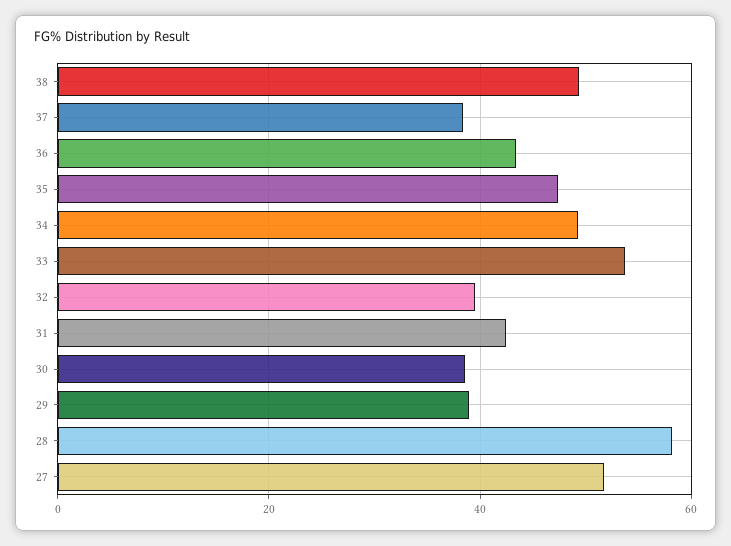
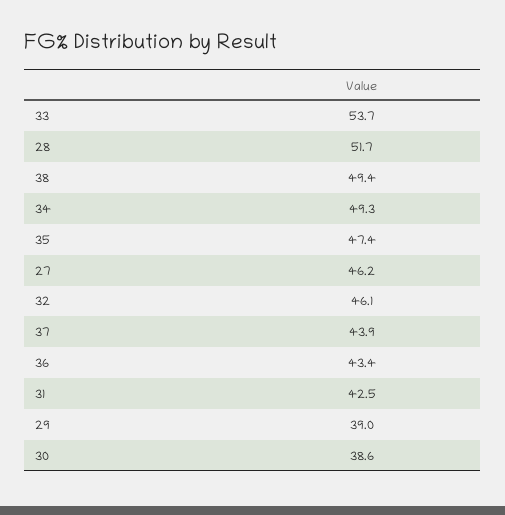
  {
    "38": 49.4,
-   "37": 38,
+   "37": 43.9,
    "36": 43.4,
    "35": 47.4,
    "34": 49.3,
    "33": 53.7,
-   "32": 40,
+   "32": 46.1,
    "31": 42.5,
    "30": 38.6,
    "29": 39,
-   "28": 58,
+   "28": 51.7,
-   "27": 52
+   "27": 46.2
  }

